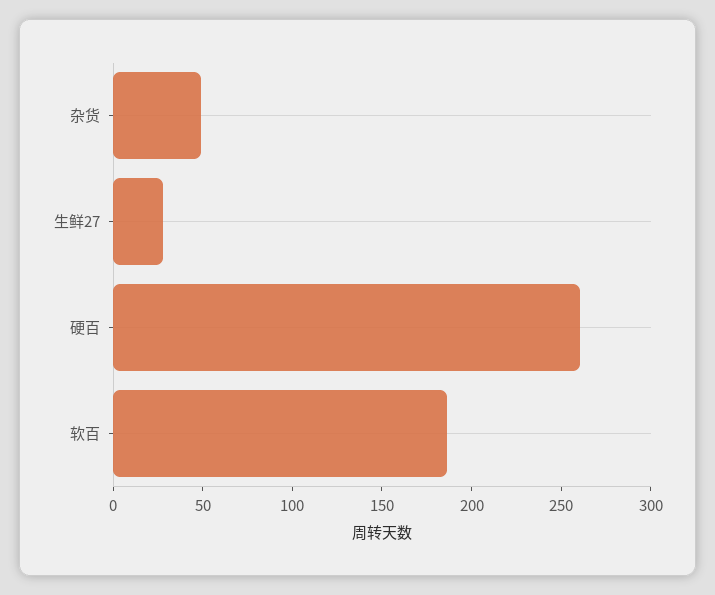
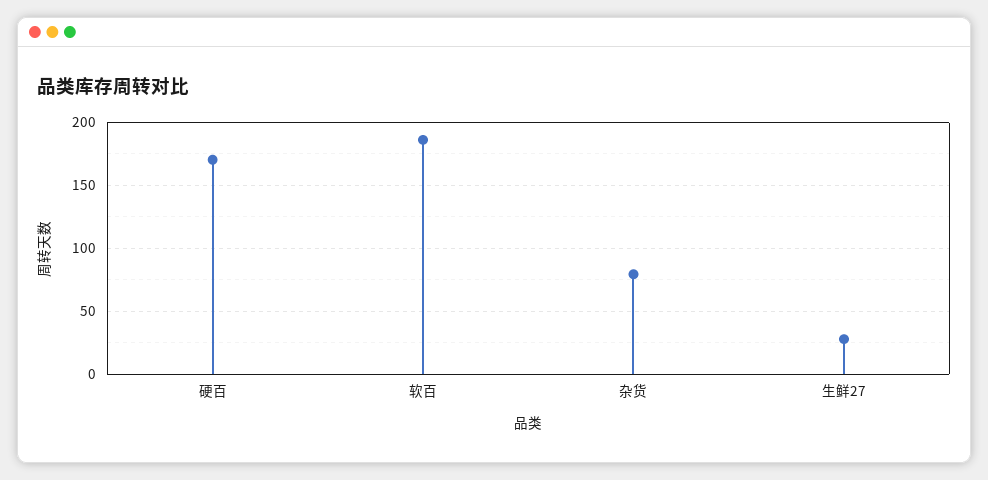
  {
-   "杂货": 50,
+   "杂货": 80,
    "生鲜27": 30,
-   "硬百": 260,
+   "硬百": 170,
    "软百": 185
  }

